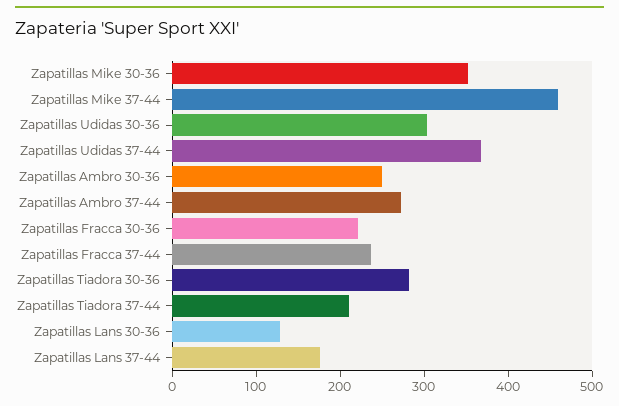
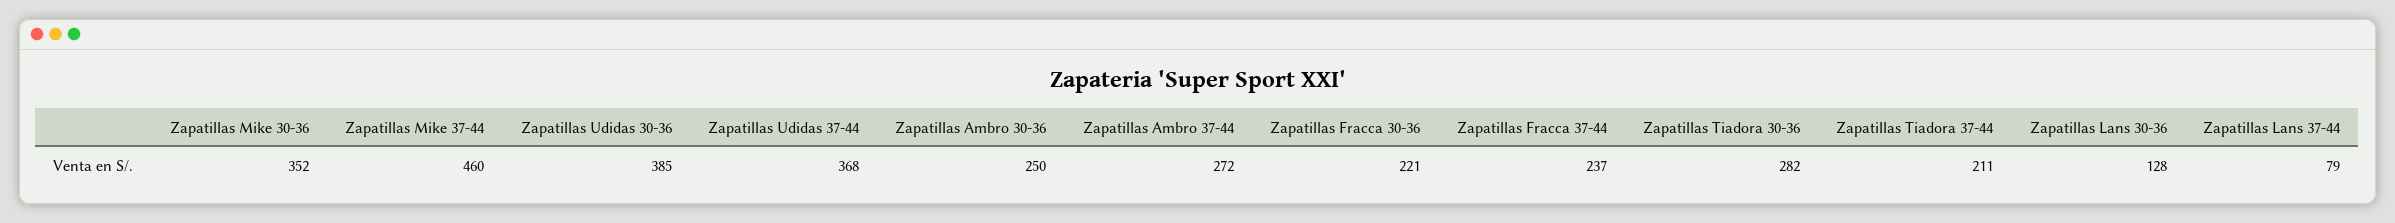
  {
    "Zapatillas Mike 30-36": 352,
    "Zapatillas Mike 37-44": 460,
-   "Zapatillas Udidas 30-36": 300,
+   "Zapatillas Udidas 30-36": 385,
    "Zapatillas Udidas 37-44": 368,
    "Zapatillas Ambro 30-36": 250,
    "Zapatillas Ambro 37-44": 272,
    "Zapatillas Fracca 30-36": 221,
    "Zapatillas Fracca 37-44": 237,
    "Zapatillas Tiadora 30-36": 282,
    "Zapatillas Tiadora 37-44": 211,
    "Zapatillas Lans 30-36": 128,
-   "Zapatillas Lans 37-44": 180
+   "Zapatillas Lans 37-44": 79
  }

